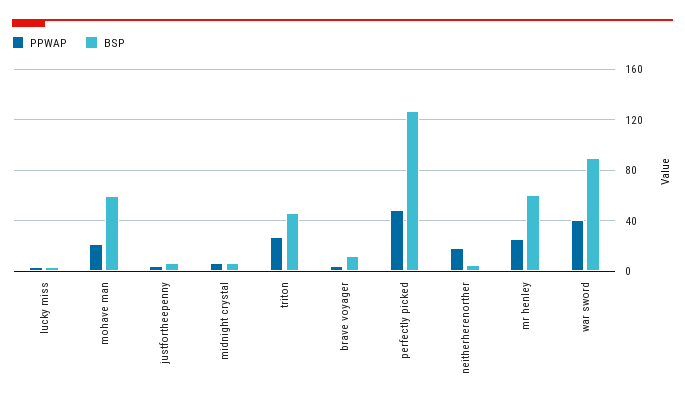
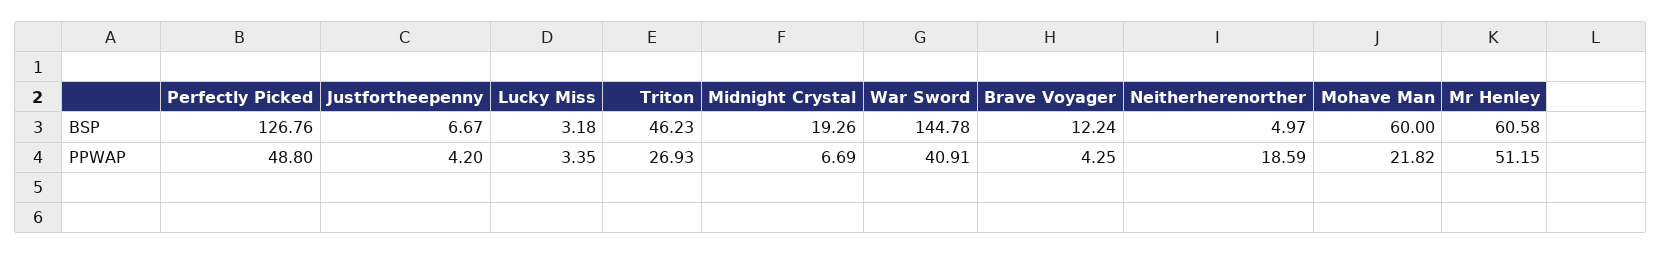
  {
    "PPWAP": {
      "lucky miss": 3.35,
      "mohave man": 21.82,
      "justfortheepenny": 4.2,
      "midnight crystal": 6.69,
      "triton": 26.93,
      "brave voyager": 4.25,
      "perfectly picked": 48.8,
      "neitherherenorther": 18.59,
-     "mr henley": 25,
+     "mr henley": 51.15,
      "war sword": 40.91
    },
    "BSP": {
      "lucky miss": 3.18,
      "mohave man": 60,
      "justfortheepenny": 6.67,
-     "midnight crystal": 5,
+     "midnight crystal": 19.26,
      "triton": 46.23,
      "brave voyager": 12.24,
      "perfectly picked": 126.76,
      "neitherherenorther": 4.97,
      "mr henley": 60.58,
-     "war sword": 90
+     "war sword": 144.78
    }
  }

